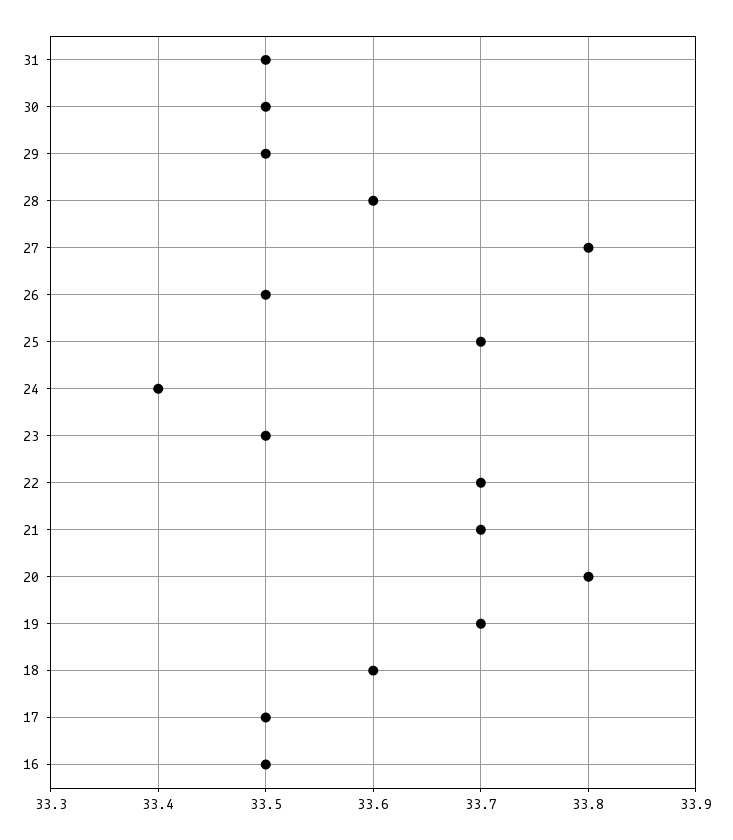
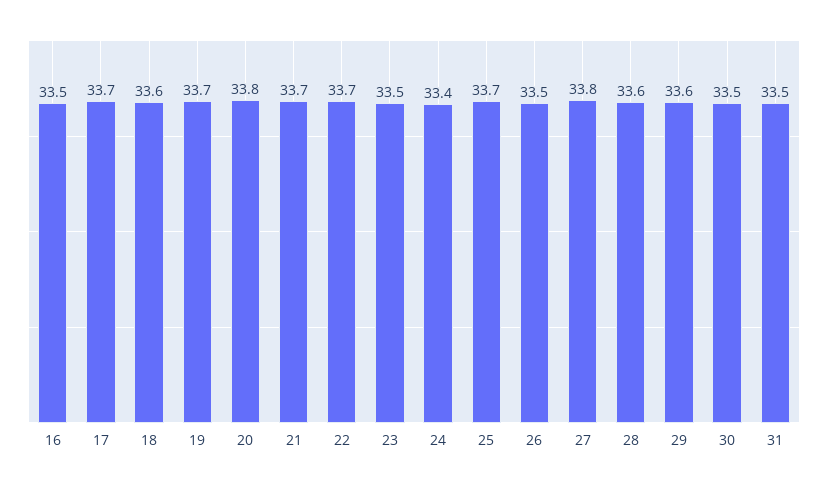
  {
    "31": 33.5,
    "30": 33.5,
-   "29": 33.5,
+   "29": 33.6,
    "28": 33.6,
    "27": 33.8,
    "26": 33.5,
    "25": 33.7,
    "24": 33.4,
    "23": 33.5,
    "22": 33.7,
    "21": 33.7,
    "20": 33.8,
    "19": 33.7,
    "18": 33.6,
-   "17": 33.5,
+   "17": 33.7,
    "16": 33.5
  }

